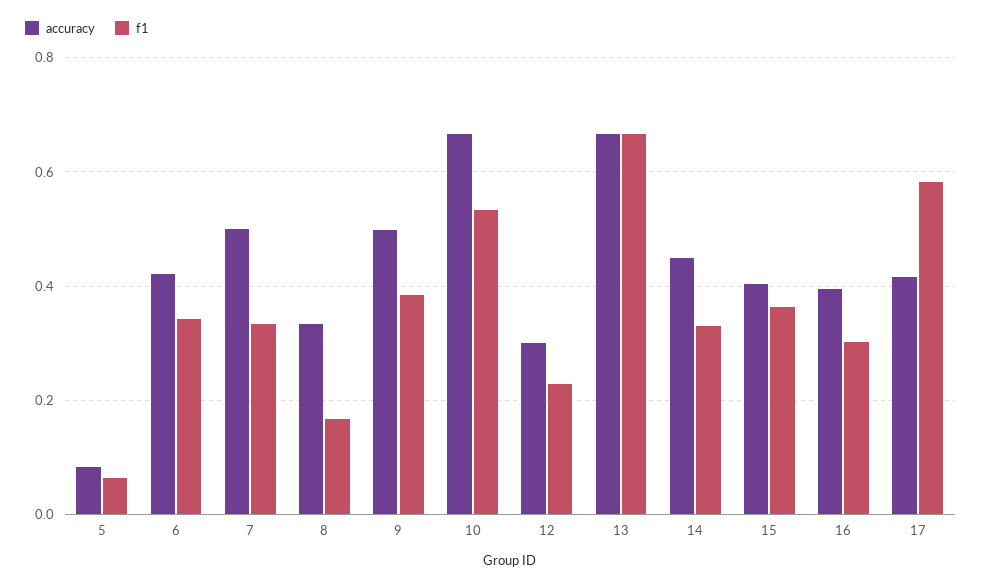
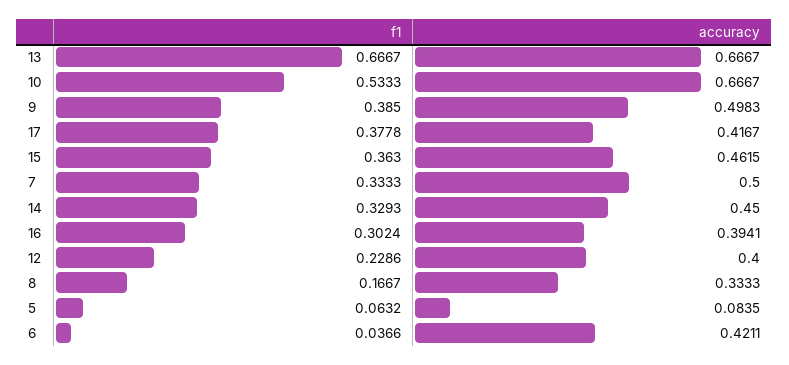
  {
    "accuracy": {
      "5": 0.0835,
      "6": 0.4211,
      "7": 0.5,
      "8": 0.3333,
      "9": 0.4983,
      "10": 0.6667,
-     "12": 0.3,
+     "12": 0.4,
      "13": 0.6667,
      "14": 0.45,
-     "15": 0.4,
+     "15": 0.4615,
      "16": 0.3941,
      "17": 0.4167
    },
    "f1": {
      "5": 0.0632,
-     "6": 0.34,
+     "6": 0.0366,
      "7": 0.3333,
      "8": 0.1667,
      "9": 0.385,
      "10": 0.5333,
      "12": 0.2286,
      "13": 0.6667,
      "14": 0.3293,
      "15": 0.363,
      "16": 0.3024,
-     "17": 0.58
+     "17": 0.3778
    }
  }

